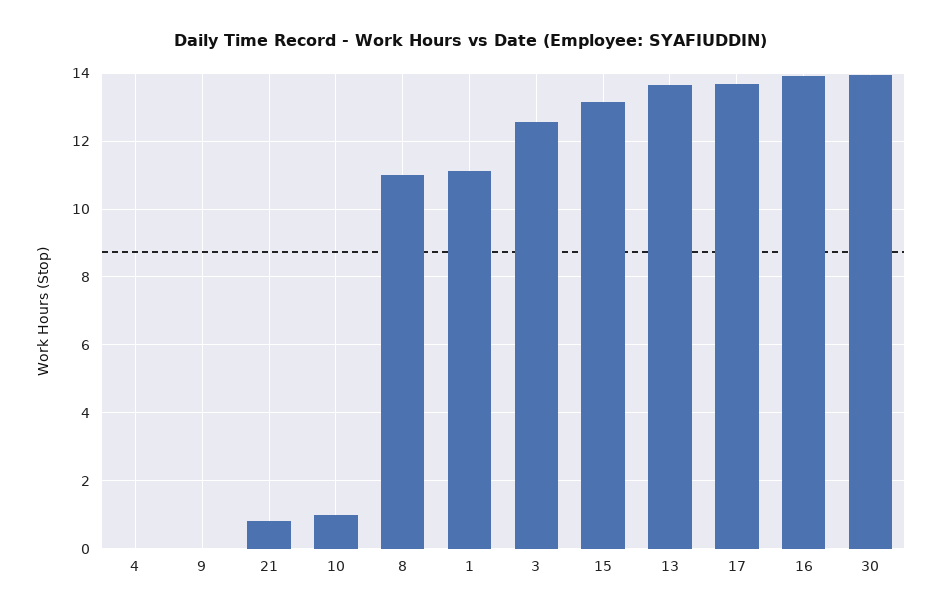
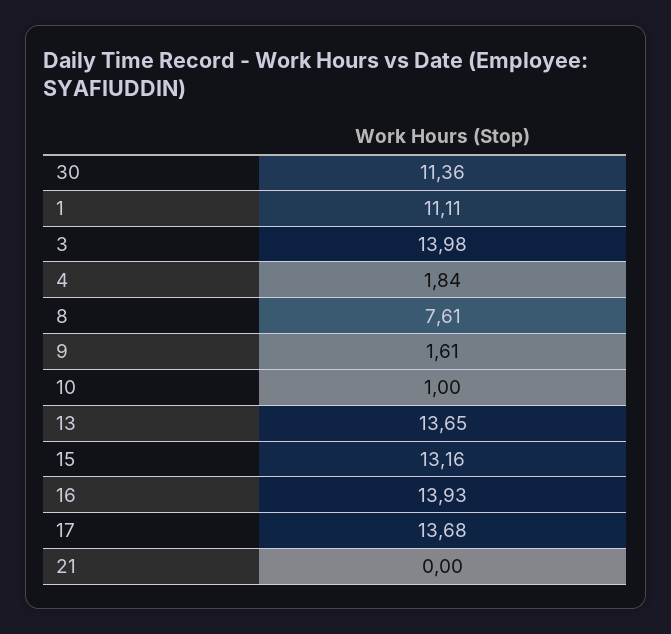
  {
-   "4": 0,
+   "4": 1.84,
-   "9": 0,
+   "9": 1.61,
-   "21": 0.8,
+   "21": 0,
    "10": 1,
-   "8": 11,
+   "8": 7.61,
    "1": 11.11,
-   "3": 12.6,
+   "3": 13.98,
    "15": 13.16,
    "13": 13.65,
    "17": 13.68,
    "16": 13.93,
-   "30": 14
+   "30": 11.36
  }

